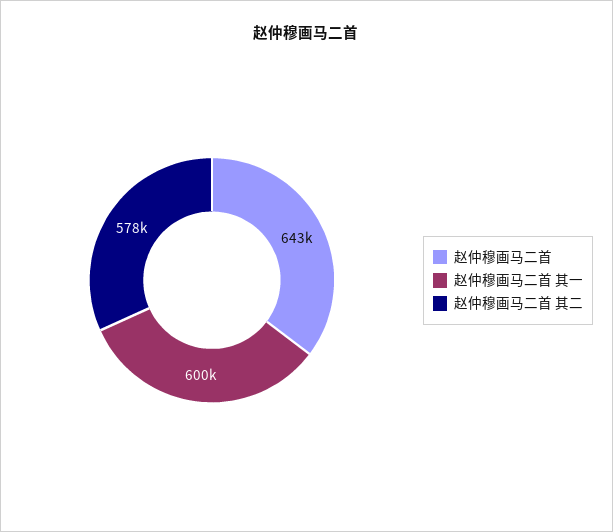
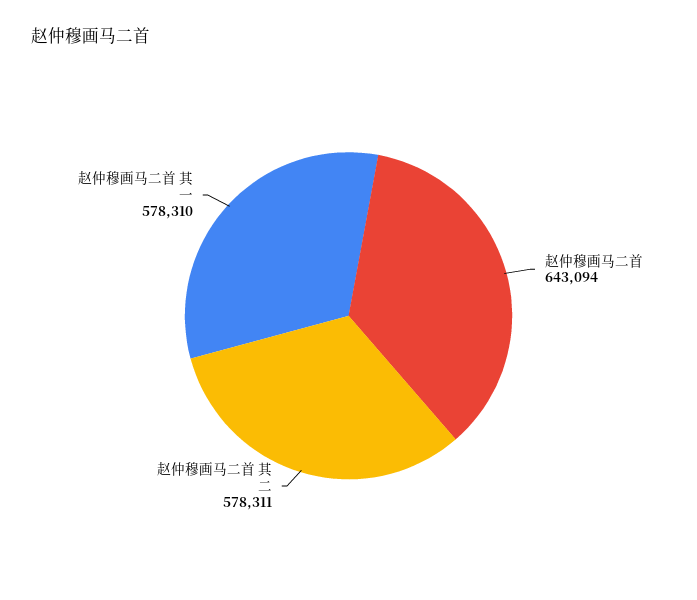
  {
    "赵仲穆画马二首": 643094,
-   "赵仲穆画马二首 其一": 600000,
+   "赵仲穆画马二首 其一": 578310,
    "赵仲穆画马二首 其二": 578311
  }

